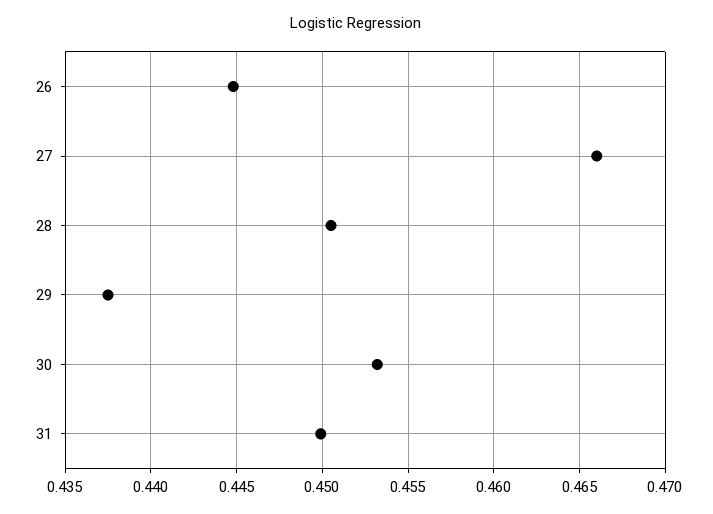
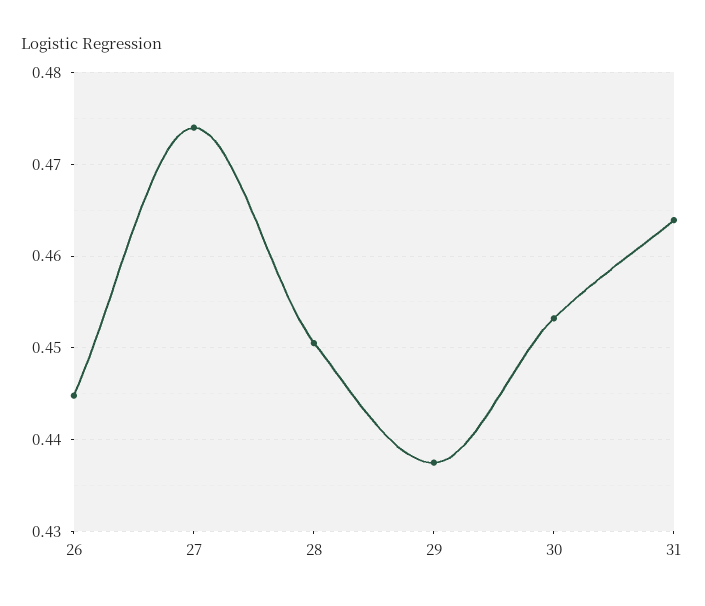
  {
    "26": 0.445,
-   "27": 0.466,
+   "27": 0.474,
    "28": 0.4505,
    "29": 0.4375,
    "30": 0.453,
-   "31": 0.45
+   "31": 0.464
  }

